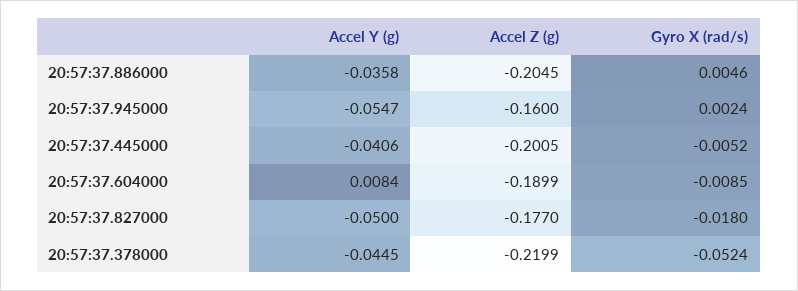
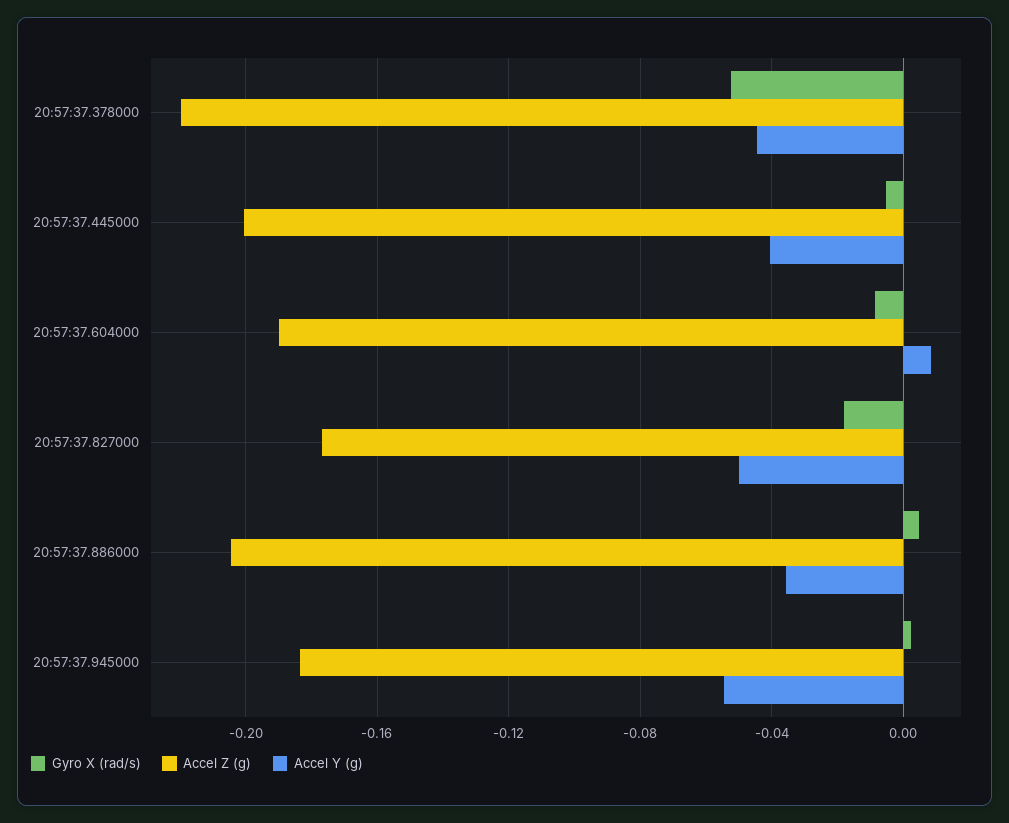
  {
    "Accel Y (g)": {
      "20:57:37.886000": -0.0358,
      "20:57:37.945000": -0.0547,
      "20:57:37.445000": -0.0406,
      "20:57:37.604000": 0.0084,
      "20:57:37.827000": -0.05,
      "20:57:37.378000": -0.0445
    },
    "Accel Z (g)": {
      "20:57:37.886000": -0.2045,
-     "20:57:37.945000": -0.16,
+     "20:57:37.945000": -0.185,
      "20:57:37.445000": -0.2005,
      "20:57:37.604000": -0.1899,
      "20:57:37.827000": -0.177,
      "20:57:37.378000": -0.2199
    },
    "Gyro X (rad/s)": {
      "20:57:37.886000": 0.0046,
      "20:57:37.945000": 0.0024,
      "20:57:37.445000": -0.0052,
      "20:57:37.604000": -0.0085,
      "20:57:37.827000": -0.018,
      "20:57:37.378000": -0.0524
    }
  }

